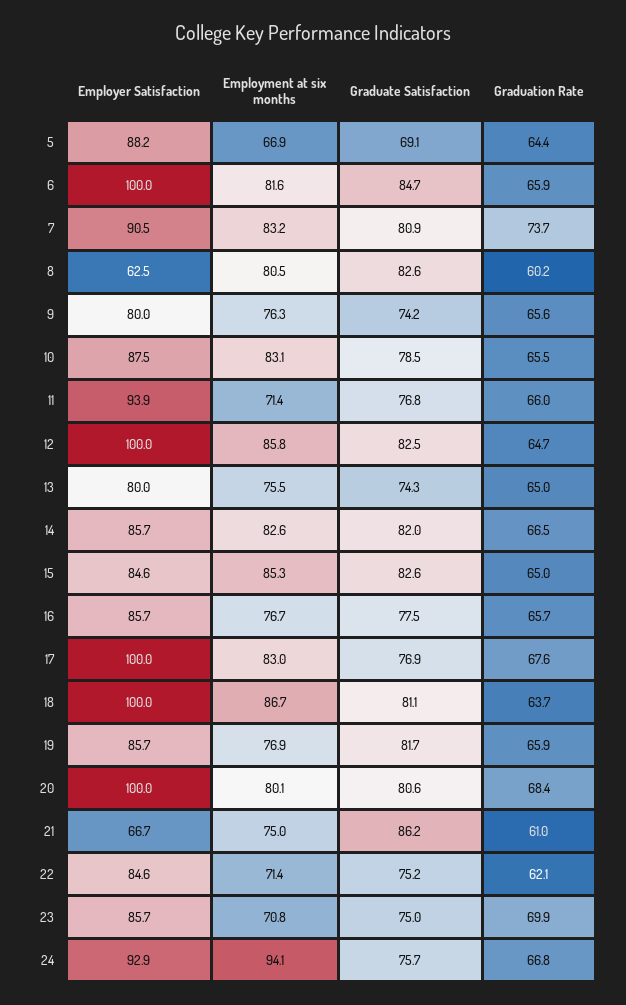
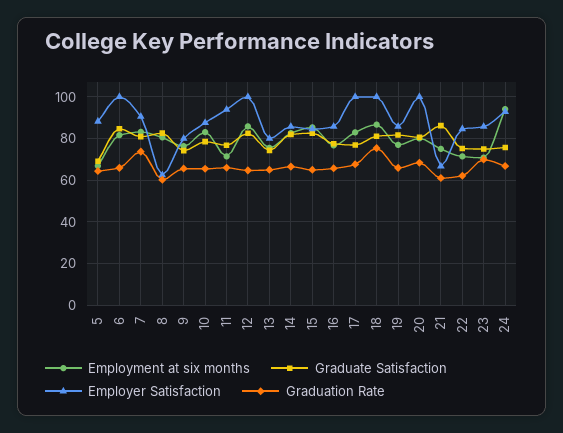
  {
    "Employer Satisfaction": {
      "5": 88.2,
      "6": 100,
      "7": 90.5,
      "8": 62.5,
      "9": 80,
      "10": 87.5,
      "11": 93.9,
      "12": 100,
      "13": 80,
      "14": 85.7,
      "15": 84.6,
      "16": 85.7,
      "17": 100,
      "18": 100,
      "19": 85.7,
      "20": 100,
      "21": 66.7,
      "22": 84.6,
      "23": 85.7,
      "24": 92.9
    },
    "Employment at six months": {
      "5": 66.9,
      "6": 81.6,
      "7": 83.2,
      "8": 80.5,
      "9": 76.3,
      "10": 83.1,
      "11": 71.4,
      "12": 85.8,
      "13": 75.5,
      "14": 82.6,
      "15": 85.3,
      "16": 76.7,
      "17": 83,
      "18": 86.7,
      "19": 76.9,
      "20": 80.1,
      "21": 75,
      "22": 71.4,
      "23": 70.8,
      "24": 94.1
    },
    "Graduate Satisfaction": {
      "5": 69.1,
      "6": 84.7,
      "7": 80.9,
      "8": 82.6,
      "9": 74.2,
      "10": 78.5,
      "11": 76.8,
      "12": 82.5,
      "13": 74.3,
      "14": 82,
      "15": 82.6,
      "16": 77.5,
      "17": 76.9,
      "18": 81.1,
      "19": 81.7,
      "20": 80.6,
      "21": 86.2,
      "22": 75.2,
      "23": 75,
      "24": 75.7
    },
    "Graduation Rate": {
      "5": 64.4,
      "6": 65.9,
      "7": 73.7,
      "8": 60.2,
      "9": 65.6,
      "10": 65.5,
      "11": 66,
      "12": 64.7,
      "13": 65,
      "14": 66.5,
      "15": 65,
      "16": 65.7,
      "17": 67.6,
-     "18": 63.7,
+     "18": 75,
      "19": 65.9,
      "20": 68.4,
      "21": 61,
      "22": 62.1,
      "23": 69.9,
      "24": 66.8
    }
  }

